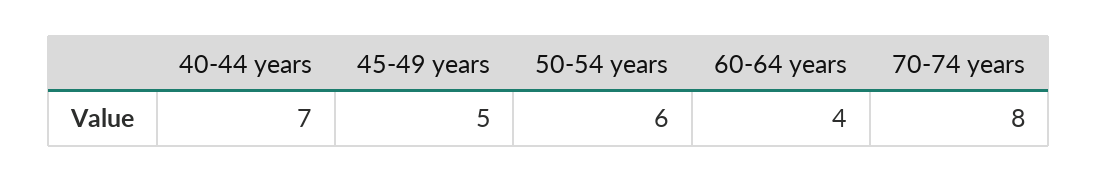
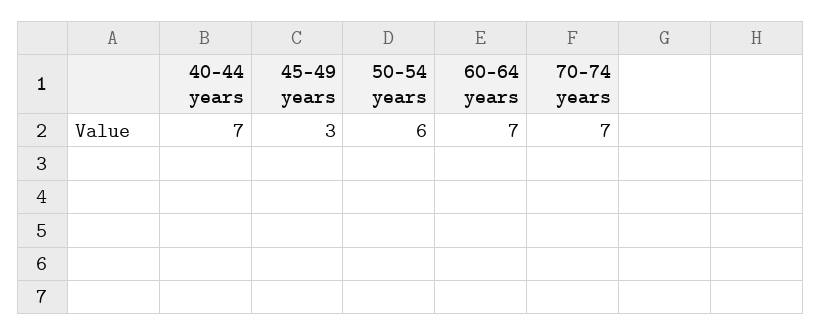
  {
    "40-44 years": 7,
-   "45-49 years": 5,
+   "45-49 years": 3,
    "50-54 years": 6,
-   "60-64 years": 4,
+   "60-64 years": 7,
-   "70-74 years": 8
+   "70-74 years": 7
  }

